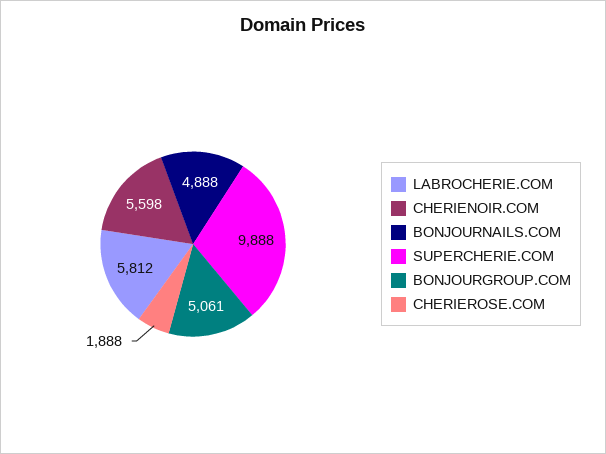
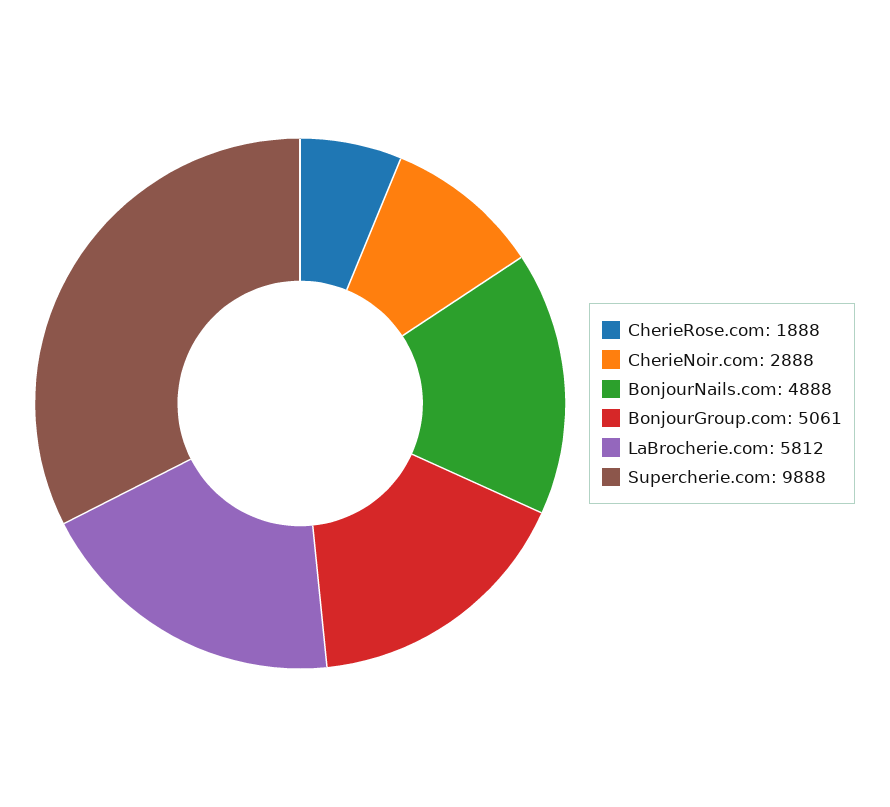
  {
    "LABROCHERIE.COM": 5812,
-   "CHERIENOIR.COM": 5598,
+   "CHERIENOIR.COM": 2888,
    "BONJOURNAILS.COM": 4888,
    "SUPERCHERIE.COM": 9888,
    "BONJOURGROUP.COM": 5061,
    "CHERIEROSE.COM": 1888
  }

